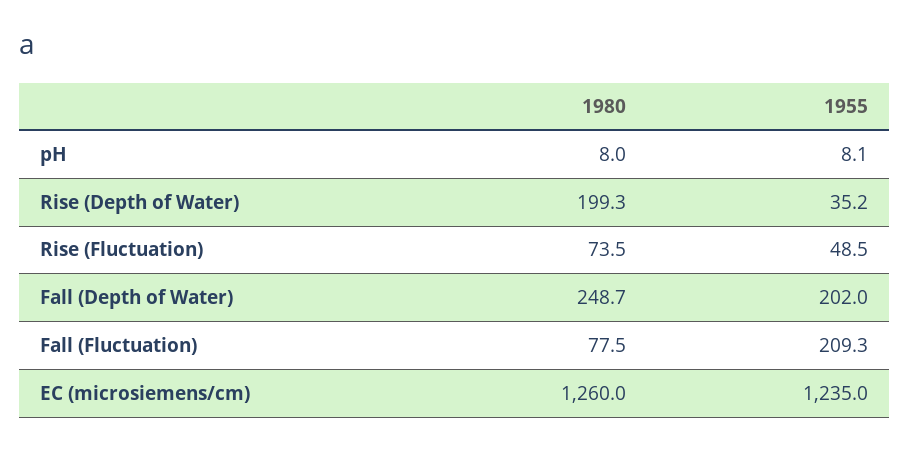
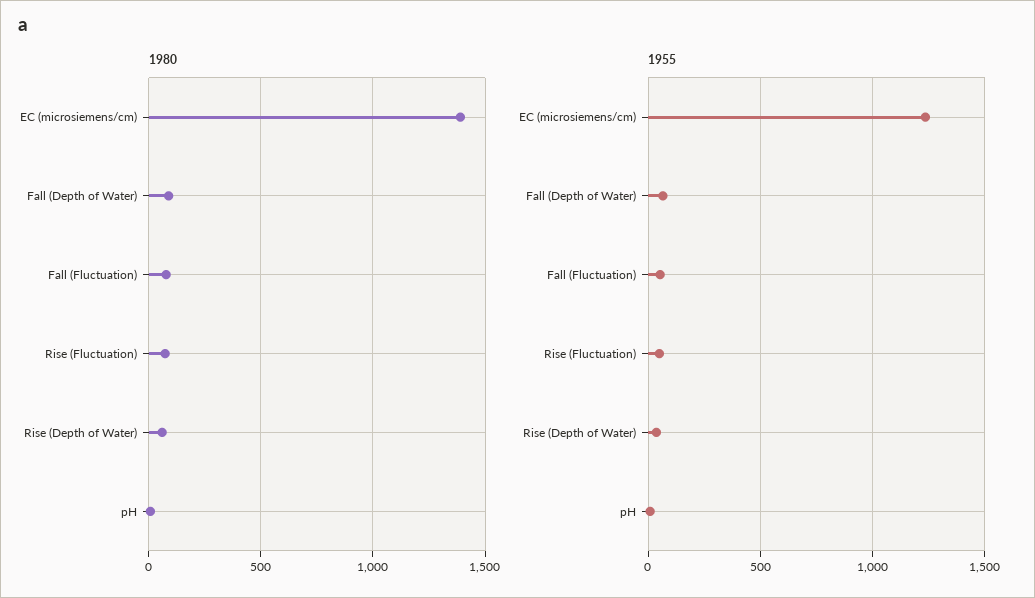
  {
    "1980": {
      "pH": 8,
-     "Rise (Depth of Water)": 199.3,
+     "Rise (Depth of Water)": 50,
      "Rise (Fluctuation)": 73.5,
-     "Fall (Depth of Water)": 248.7,
+     "Fall (Depth of Water)": 100,
      "Fall (Fluctuation)": 77.5,
-     "EC (microsiemens/cm)": 1260
+     "EC (microsiemens/cm)": 1400
    },
    "1955": {
      "pH": 8.1,
      "Rise (Depth of Water)": 35.2,
      "Rise (Fluctuation)": 48.5,
-     "Fall (Depth of Water)": 202,
+     "Fall (Depth of Water)": 50,
-     "Fall (Fluctuation)": 209.3,
+     "Fall (Fluctuation)": 50,
      "EC (microsiemens/cm)": 1235
    }
  }

